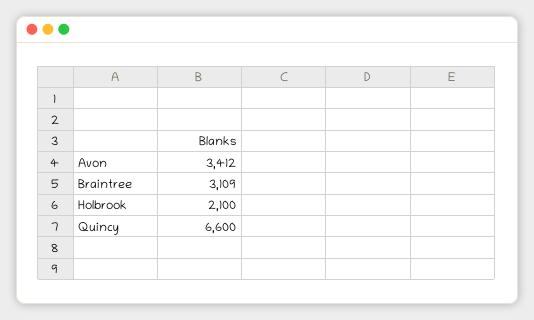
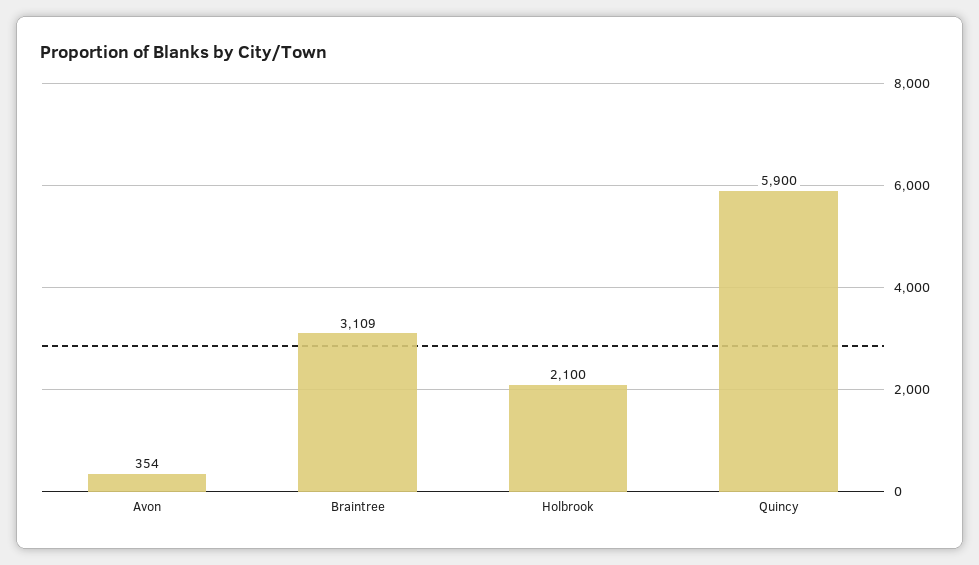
  {
-   "Avon": 3412,
+   "Avon": 354,
    "Braintree": 3109,
    "Holbrook": 2100,
-   "Quincy": 6600
+   "Quincy": 5900
  }

